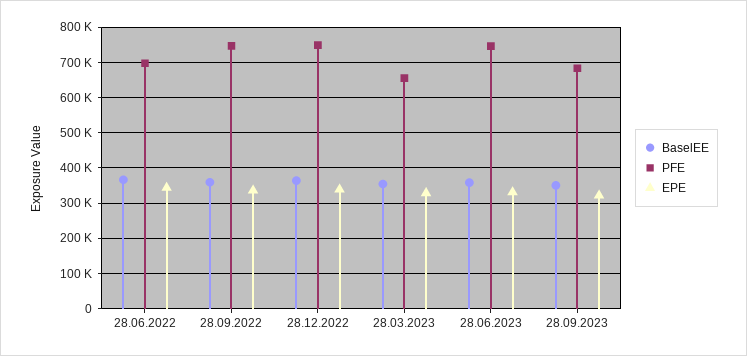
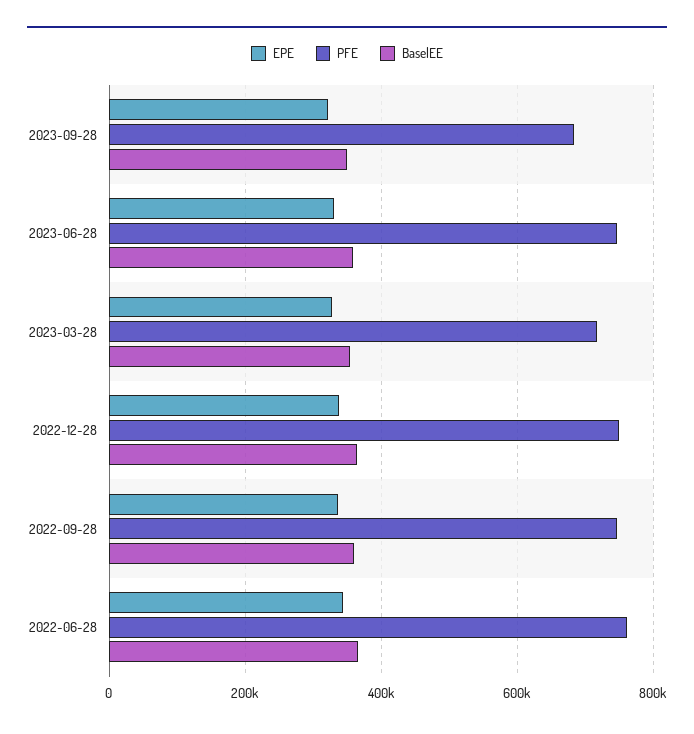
  {
    "BaselEE": {
      "28.06.2022": 360000,
      "28.09.2022": 360000,
      "28.12.2022": 360000,
      "28.03.2023": 360000,
      "28.06.2023": 360000,
      "28.09.2023": 360000
    },
    "PFE": {
-     "28.06.2022": 700000,
+     "28.06.2022": 760000,
      "28.09.2022": 740000,
      "28.12.2022": 740000,
-     "28.03.2023": 660000,
+     "28.03.2023": 720000,
      "28.06.2023": 740000,
      "28.09.2023": 680000
    },
    "EPE": {
      "28.06.2022": 340000,
      "28.09.2022": 340000,
      "28.12.2022": 340000,
      "28.03.2023": 320000,
      "28.06.2023": 340000,
      "28.09.2023": 320000
    }
  }

